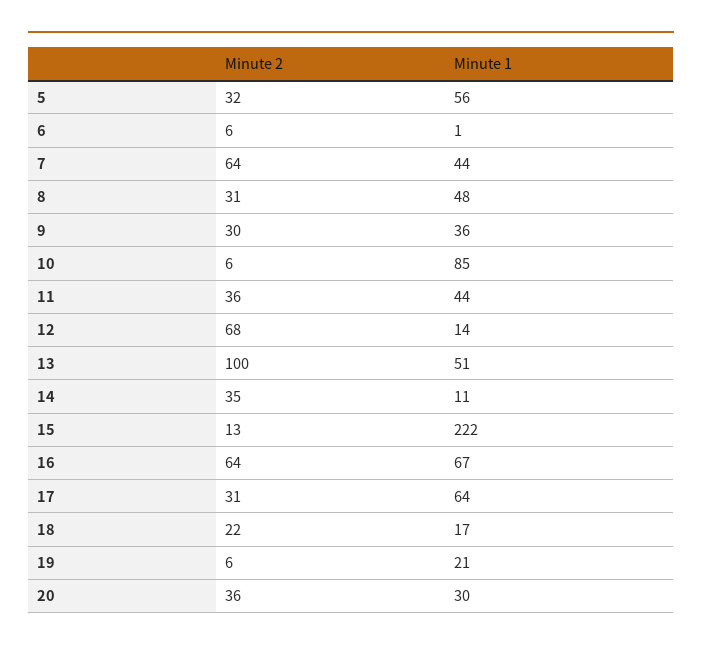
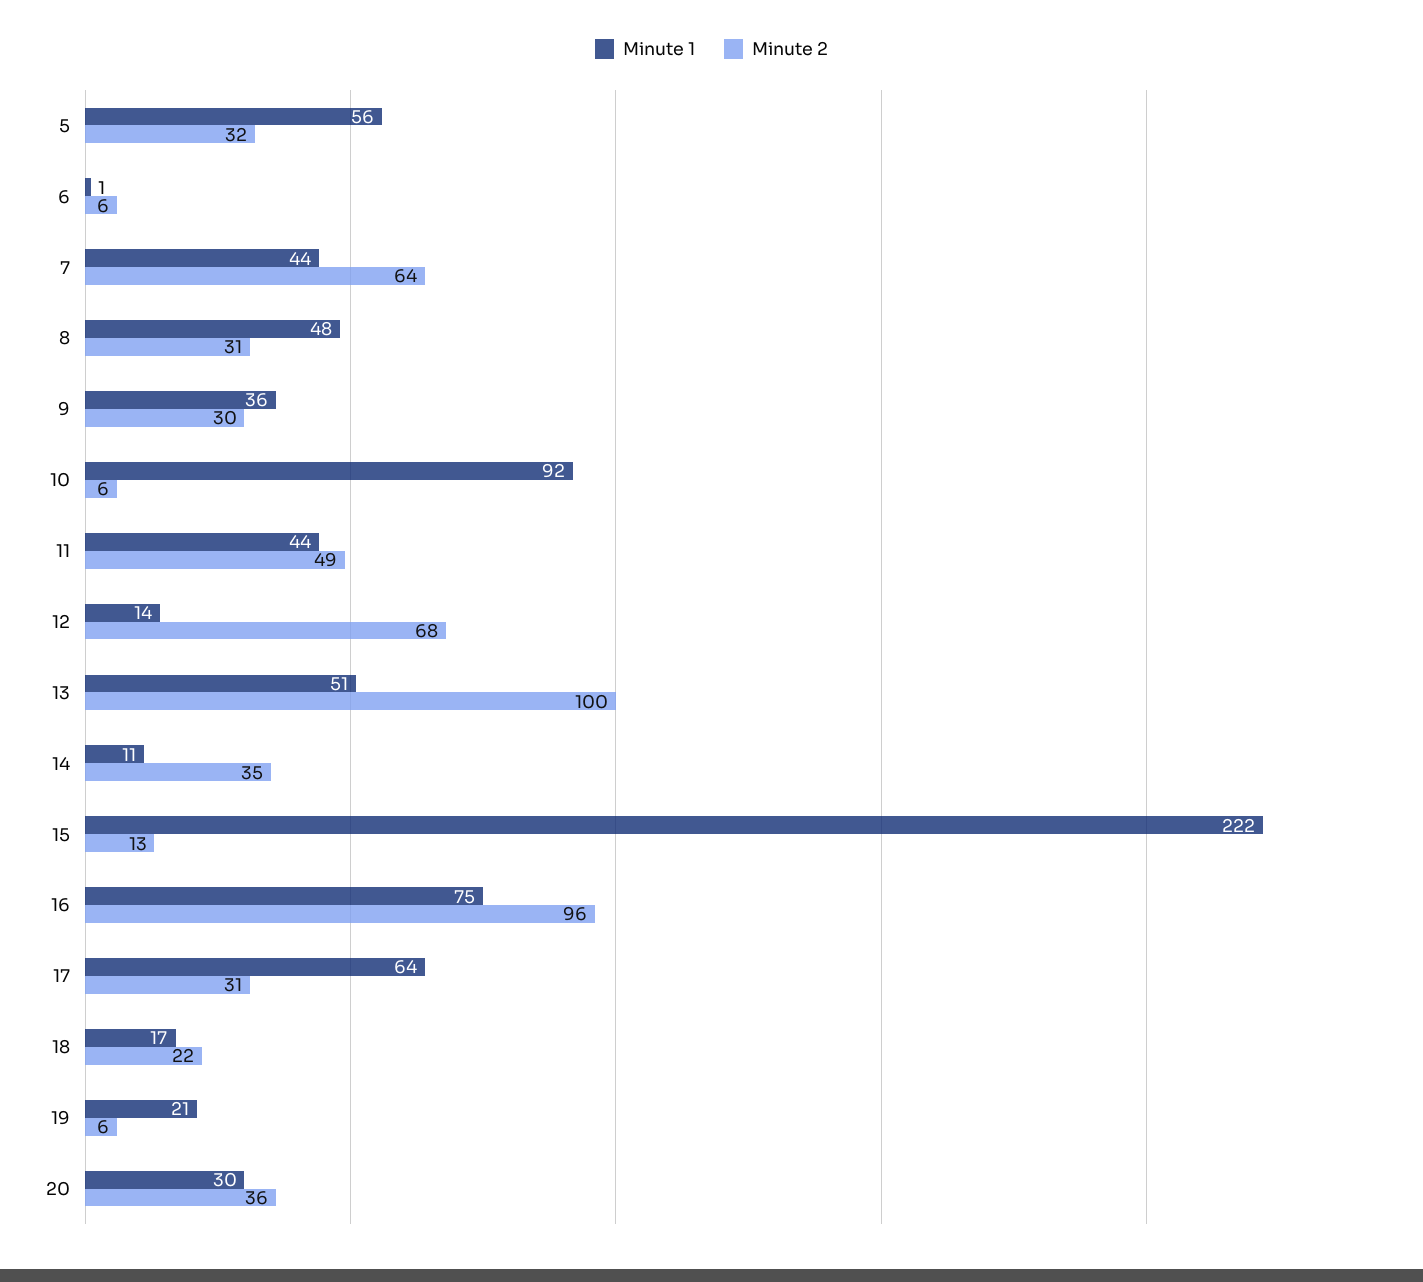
  {
    "Minute 2": {
      "5": 32,
      "6": 6,
      "7": 64,
      "8": 31,
      "9": 30,
      "10": 6,
-     "11": 36,
+     "11": 49,
      "12": 68,
      "13": 100,
      "14": 35,
      "15": 13,
-     "16": 64,
+     "16": 96,
      "17": 31,
      "18": 22,
      "19": 6,
      "20": 36
    },
    "Minute 1": {
      "5": 56,
      "6": 1,
      "7": 44,
      "8": 48,
      "9": 36,
-     "10": 85,
+     "10": 92,
      "11": 44,
      "12": 14,
      "13": 51,
      "14": 11,
      "15": 222,
-     "16": 67,
+     "16": 75,
      "17": 64,
      "18": 17,
      "19": 21,
      "20": 30
    }
  }

